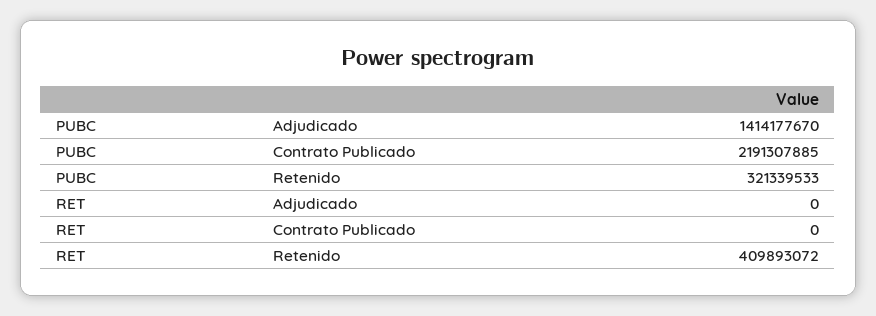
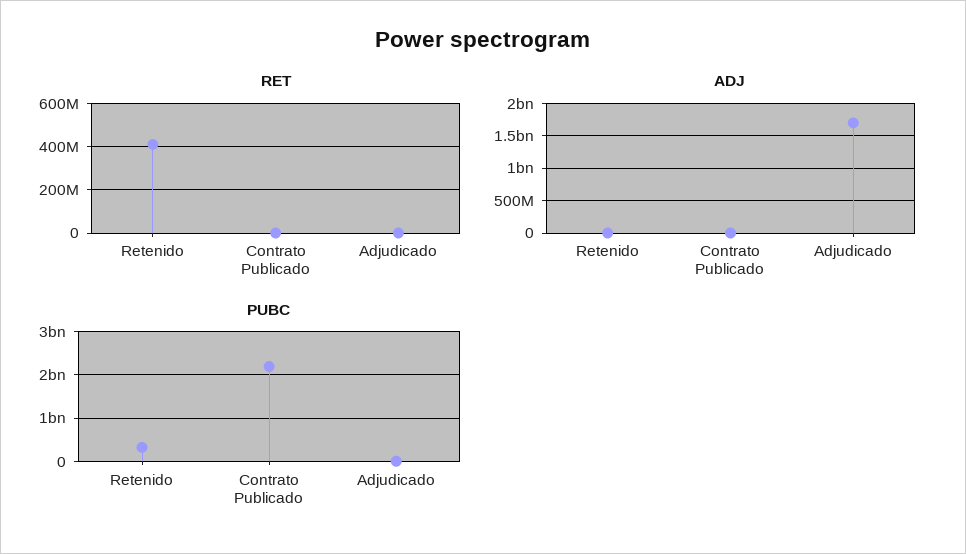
  {
    "PUBC": {
-     "Adjudicado": 1414177670,
+     "Adjudicado": 0,
      "Contrato Publicado": 2191307885,
      "Retenido": 321339533
    },
    "RET": {
      "Adjudicado": 0,
      "Contrato Publicado": 0,
      "Retenido": 409893072
-   }
+   },
+   "ADJ": {
+     "Retenido": 0,
+     "Contrato Publicado": 0,
+     "Adjudicado": 1700000000
+   }
  }

